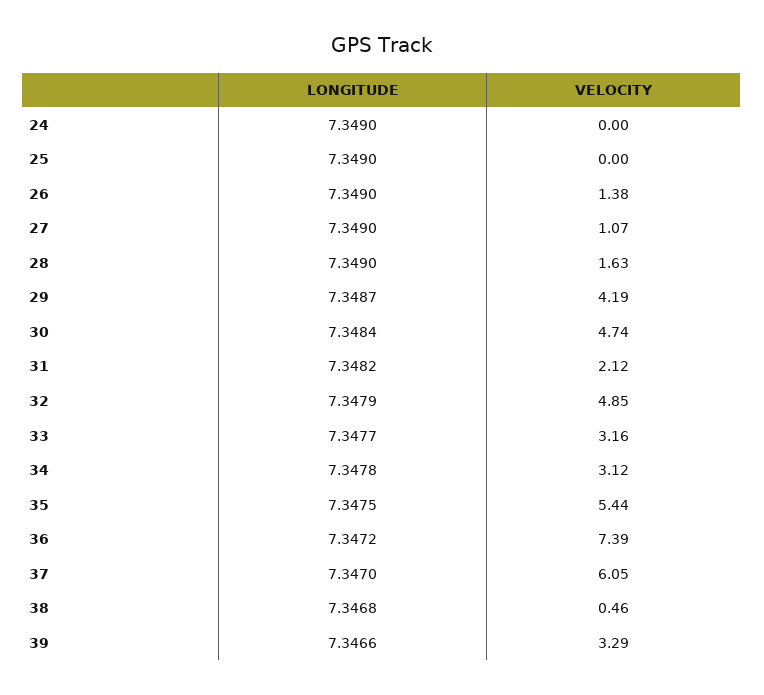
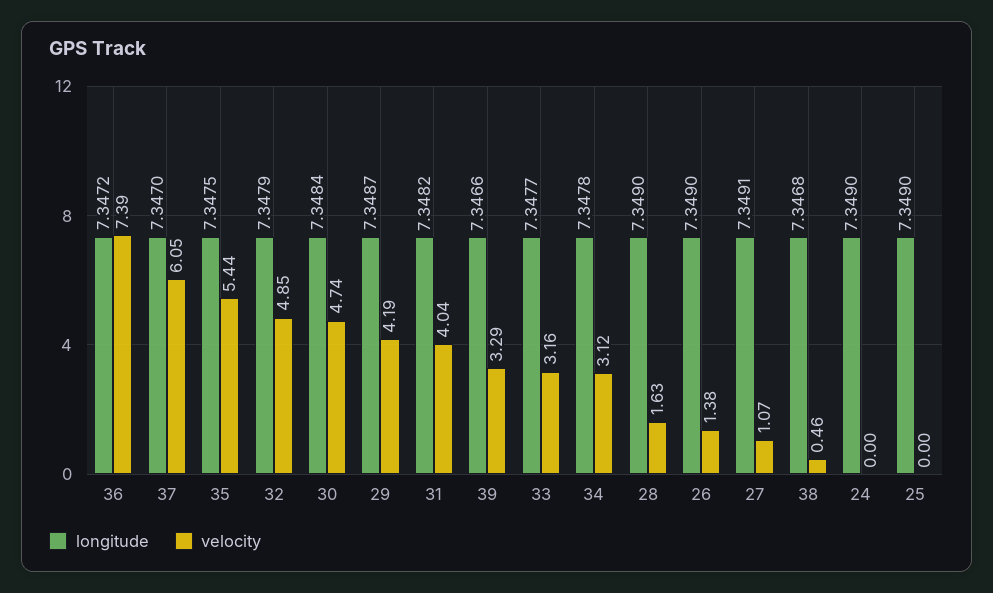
  {
    "LONGITUDE": {
      "24": 7.349,
      "25": 7.349,
      "26": 7.349,
-     "27": 7.349,
+     "27": 7.3491,
      "28": 7.349,
      "29": 7.3487,
      "30": 7.3484,
      "31": 7.3482,
      "32": 7.3479,
      "33": 7.3477,
      "34": 7.3478,
      "35": 7.3475,
      "36": 7.3472,
      "37": 7.347,
      "38": 7.3468,
      "39": 7.3466
    },
    "VELOCITY": {
      "24": 0,
      "25": 0,
      "26": 1.38,
      "27": 1.07,
      "28": 1.63,
      "29": 4.19,
      "30": 4.74,
-     "31": 2.12,
+     "31": 4.04,
      "32": 4.85,
      "33": 3.16,
      "34": 3.12,
      "35": 5.44,
      "36": 7.39,
      "37": 6.05,
      "38": 0.46,
      "39": 3.29
    }
  }

